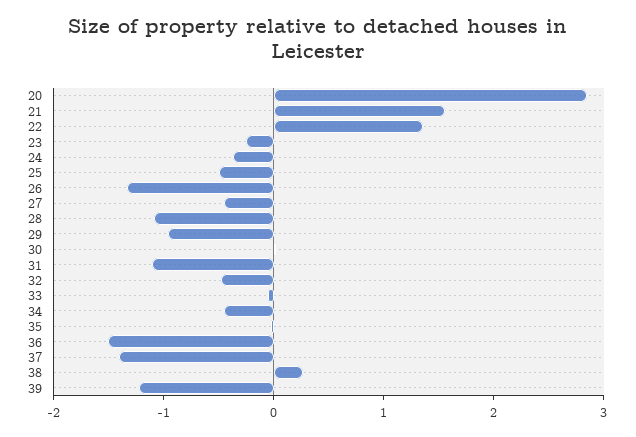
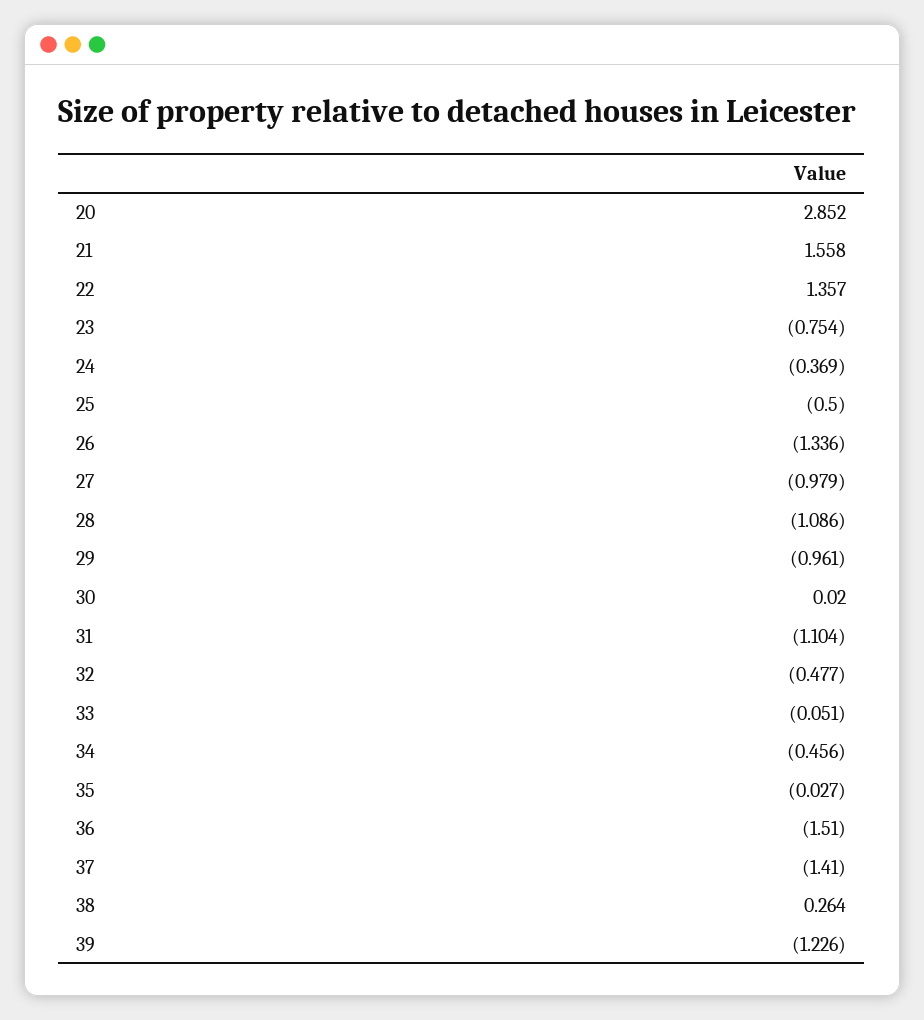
  {
    "20": 2.852,
    "21": 1.558,
    "22": 1.357,
-   "23": -0.2,
+   "23": -0.754,
    "24": -0.369,
    "25": -0.5,
    "26": -1.336,
-   "27": -0.4,
+   "27": -0.979,
    "28": -1.086,
    "29": -0.961,
    "30": 0.02,
    "31": -1.104,
    "32": -0.477,
    "33": -0.051,
    "34": -0.456,
    "35": -0.027,
    "36": -1.51,
    "37": -1.41,
    "38": 0.264,
    "39": -1.226
  }

